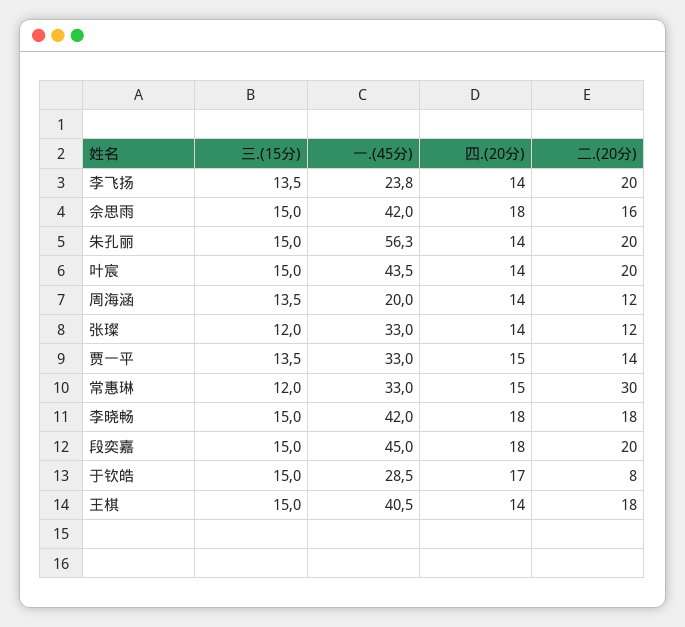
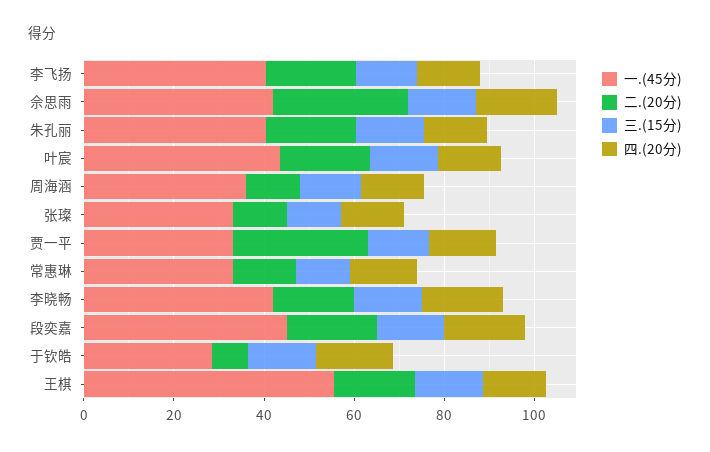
  {
    "三.(15分)": {
      "李飞扬": 13.5,
      "佘思雨": 15,
      "朱孔丽": 15,
      "叶宸": 15,
      "周海涵": 13.5,
      "张璨": 12,
      "贾一平": 13.5,
      "常惠琳": 12,
      "李晓畅": 15,
      "段奕嘉": 15,
      "于钦皓": 15,
      "王棋": 15
    },
    "一.(45分)": {
-     "李飞扬": 23.8,
+     "李飞扬": 40,
      "佘思雨": 42,
-     "朱孔丽": 56.3,
+     "朱孔丽": 40,
      "叶宸": 43.5,
-     "周海涵": 20,
+     "周海涵": 35,
      "张璨": 33,
      "贾一平": 33,
      "常惠琳": 33,
      "李晓畅": 42,
      "段奕嘉": 45,
      "于钦皓": 28.5,
-     "王棋": 40.5
+     "王棋": 55
    },
    "四.(20分)": {
      "李飞扬": 14,
      "佘思雨": 18,
      "朱孔丽": 14,
      "叶宸": 14,
      "周海涵": 14,
      "张璨": 14,
      "贾一平": 15,
      "常惠琳": 15,
      "李晓畅": 18,
      "段奕嘉": 18,
      "于钦皓": 17,
      "王棋": 14
    },
    "二.(20分)": {
      "李飞扬": 20,
-     "佘思雨": 16,
+     "佘思雨": 30,
      "朱孔丽": 20,
      "叶宸": 20,
      "周海涵": 12,
      "张璨": 12,
-     "贾一平": 14,
+     "贾一平": 30,
-     "常惠琳": 30,
+     "常惠琳": 15,
      "李晓畅": 18,
      "段奕嘉": 20,
      "于钦皓": 8,
      "王棋": 18
    }
  }

